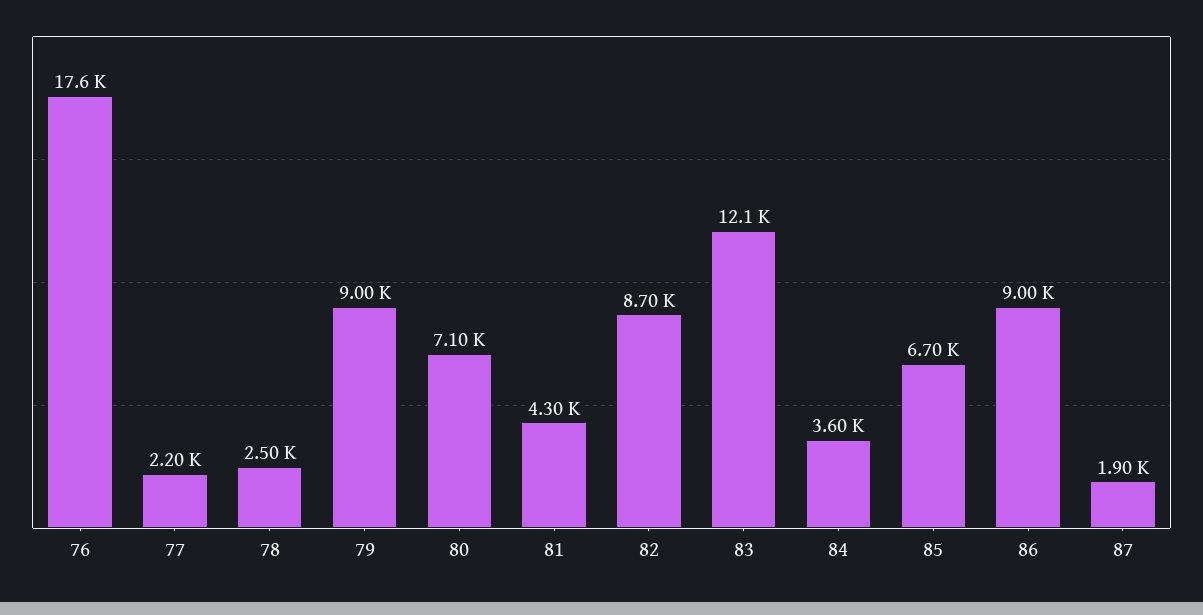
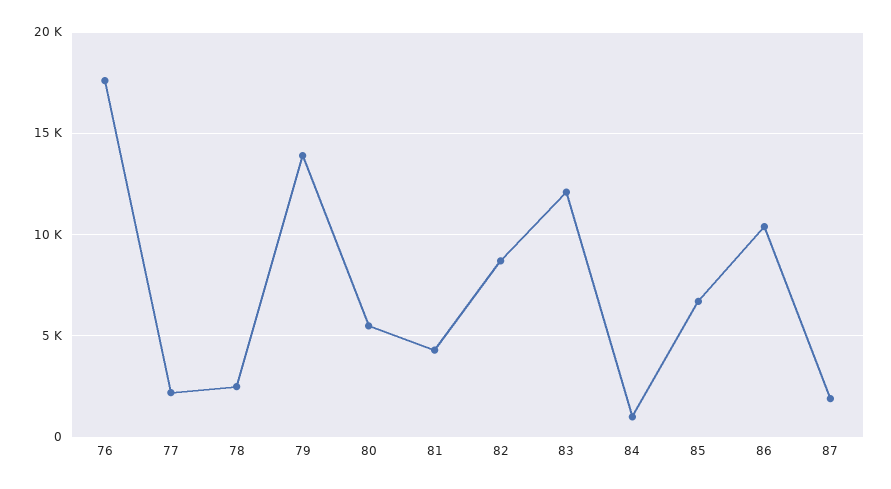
  {
    "76": 17600,
    "77": 2200,
    "78": 2500,
-   "79": 9000,
+   "79": 14000,
-   "80": 7100,
+   "80": 5500,
    "81": 4300,
    "82": 8700,
    "83": 12100,
-   "84": 3600,
+   "84": 1000,
    "85": 6700,
-   "86": 9000,
+   "86": 10500,
    "87": 1900
  }

